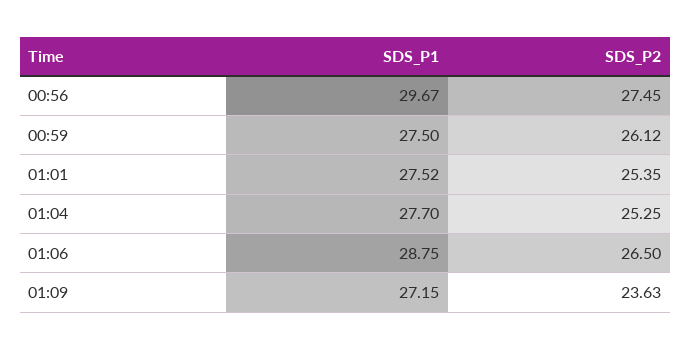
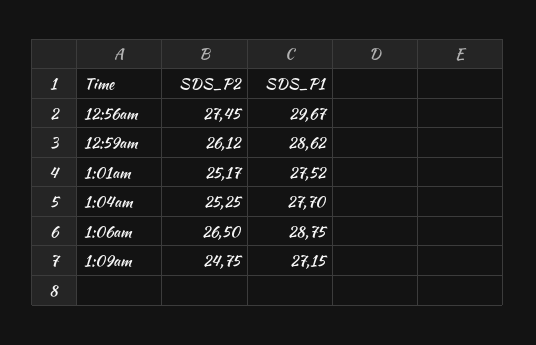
  {
    "SDS_P1": {
      "00:56": 29.67,
-     "00:59": 27.5,
+     "00:59": 28.62,
      "01:01": 27.52,
      "01:04": 27.7,
      "01:06": 28.75,
      "01:09": 27.15
    },
    "SDS_P2": {
      "00:56": 27.45,
      "00:59": 26.12,
-     "01:01": 25.35,
+     "01:01": 25.17,
      "01:04": 25.25,
      "01:06": 26.5,
-     "01:09": 23.63
+     "01:09": 24.75
    }
  }

